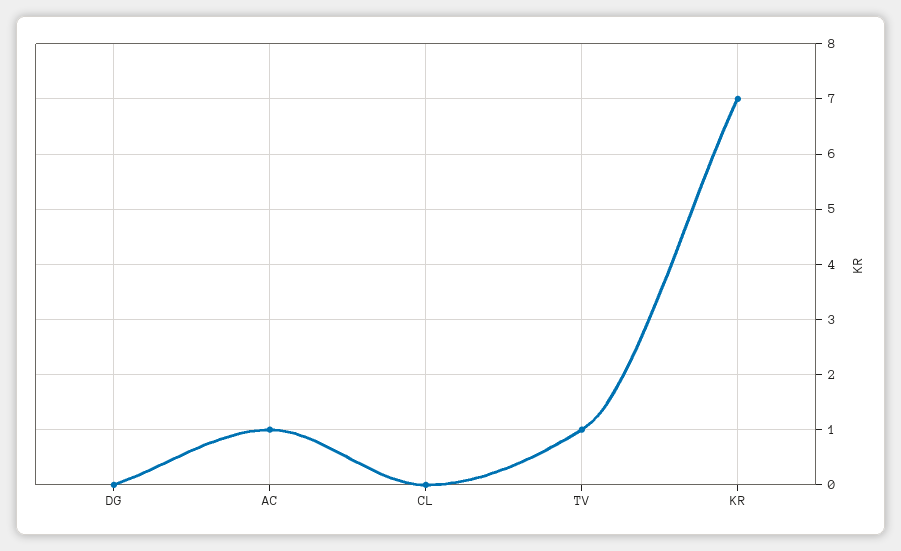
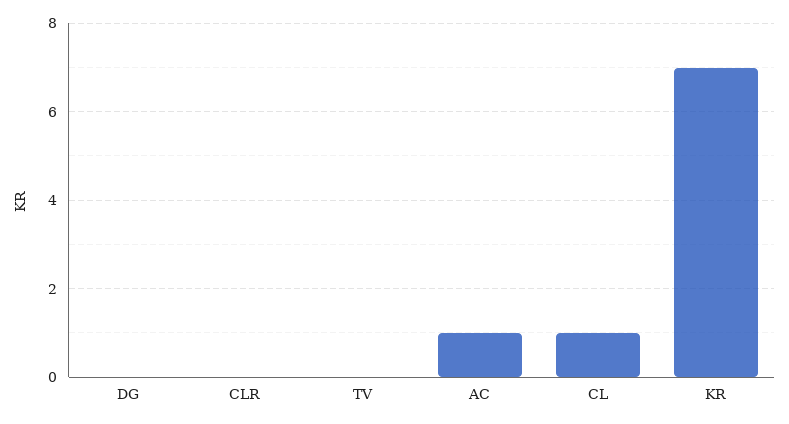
  {
    "DG": 0,
    "AC": 1,
-   "CL": 0,
+   "CL": 1,
-   "TV": 1,
+   "TV": 0,
-   "KR": 7
+   "KR": 7,
+   "CLR": 0
  }

